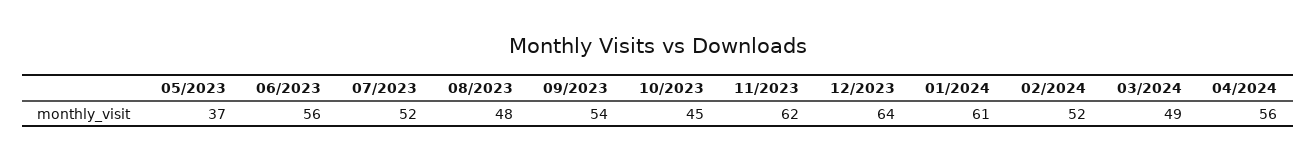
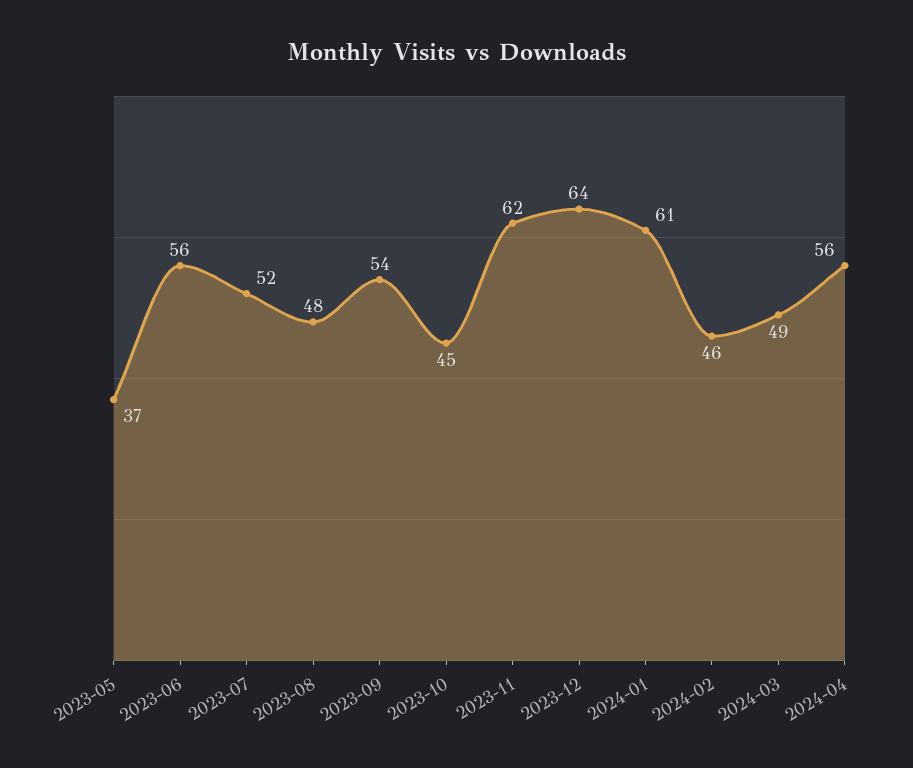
  {
    "05/2023": 37,
    "06/2023": 56,
    "07/2023": 52,
    "08/2023": 48,
    "09/2023": 54,
    "10/2023": 45,
    "11/2023": 62,
    "12/2023": 64,
    "01/2024": 61,
-   "02/2024": 52,
+   "02/2024": 46,
    "03/2024": 49,
    "04/2024": 56
  }

